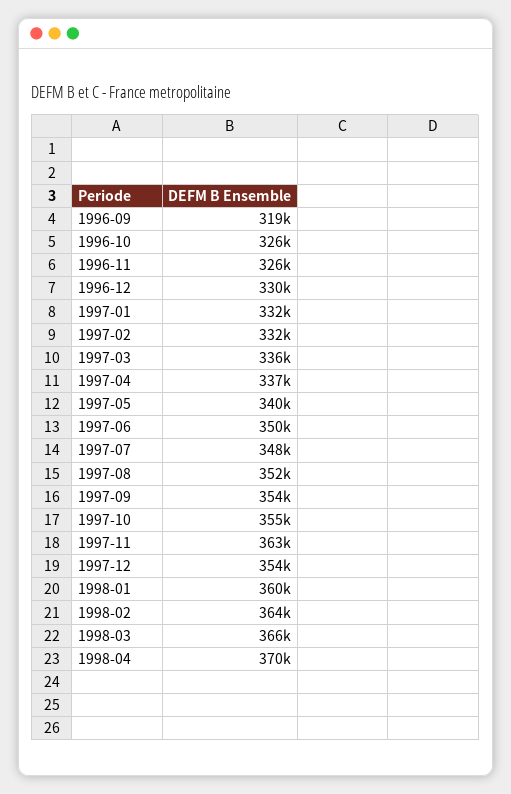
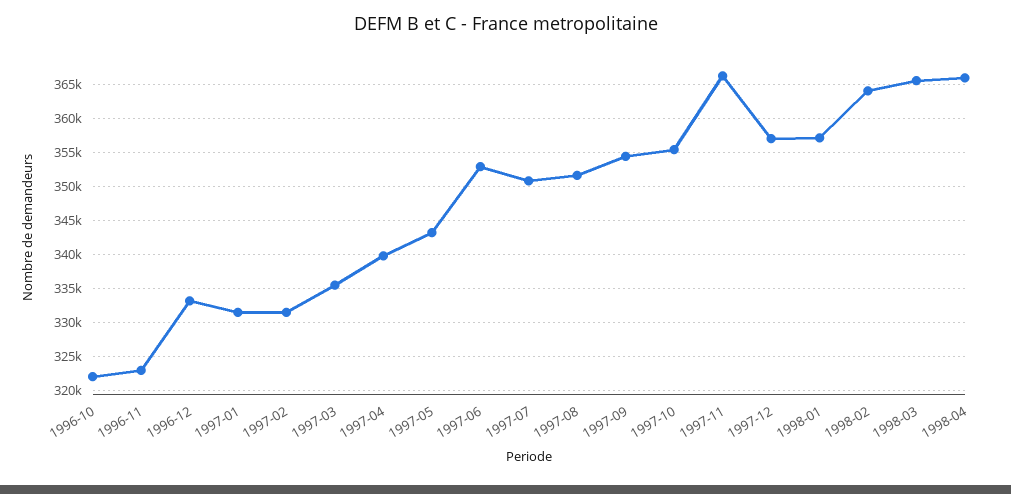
  {
-   "1996-09": 319000,
-   "1996-10": 326000,
+   "1996-10": 322000,
-   "1996-11": 326000,
+   "1996-11": 323000,
-   "1996-12": 330000,
+   "1996-12": 333000,
    "1997-01": 332000,
    "1997-02": 332000,
    "1997-03": 336000,
-   "1997-04": 337000,
+   "1997-04": 340000,
-   "1997-05": 340000,
+   "1997-05": 343000,
-   "1997-06": 350000,
+   "1997-06": 353000,
-   "1997-07": 348000,
+   "1997-07": 351000,
    "1997-08": 352000,
    "1997-09": 354000,
    "1997-10": 355000,
-   "1997-11": 363000,
+   "1997-11": 366000,
-   "1997-12": 354000,
+   "1997-12": 357000,
-   "1998-01": 360000,
+   "1998-01": 357000,
    "1998-02": 364000,
    "1998-03": 366000,
-   "1998-04": 370000
+   "1998-04": 366000
  }

